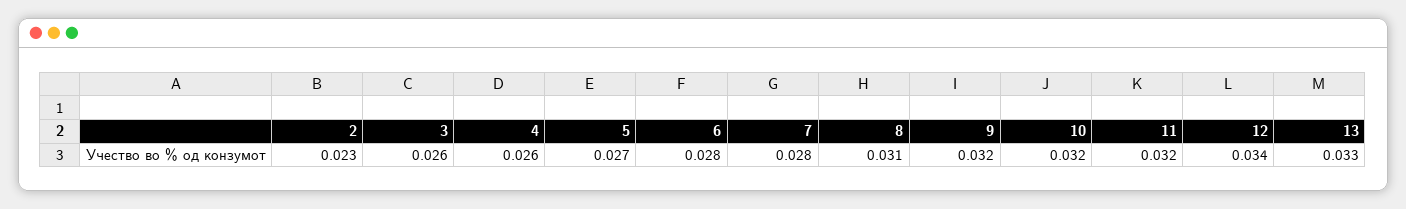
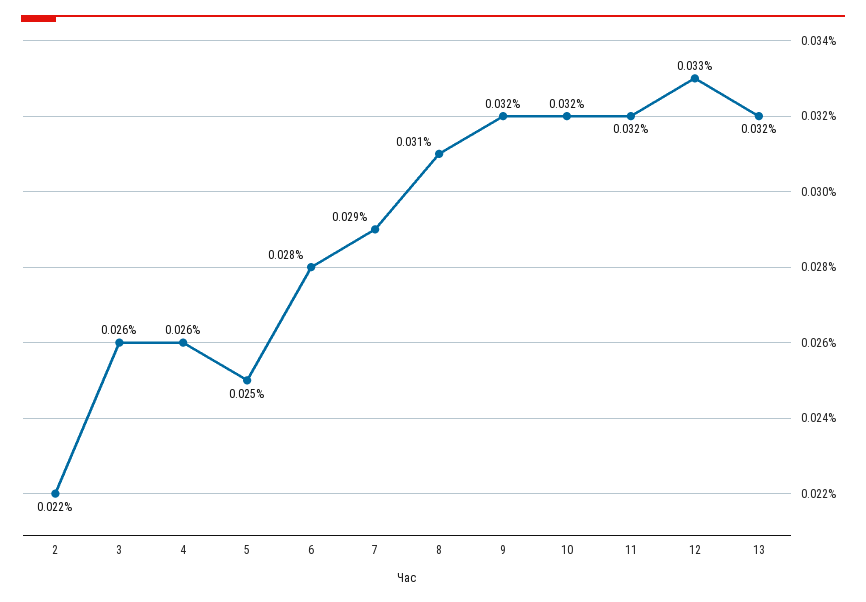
  {
-   "2": 0.023,
+   "2": 0.022,
    "3": 0.026,
    "4": 0.026,
-   "5": 0.027,
+   "5": 0.025,
    "6": 0.028,
-   "7": 0.028,
+   "7": 0.029,
    "8": 0.031,
    "9": 0.032,
    "10": 0.032,
    "11": 0.032,
-   "12": 0.034,
+   "12": 0.033,
-   "13": 0.033
+   "13": 0.032
  }

